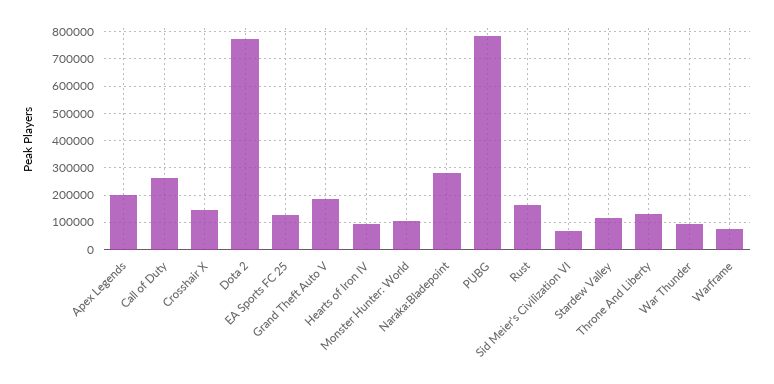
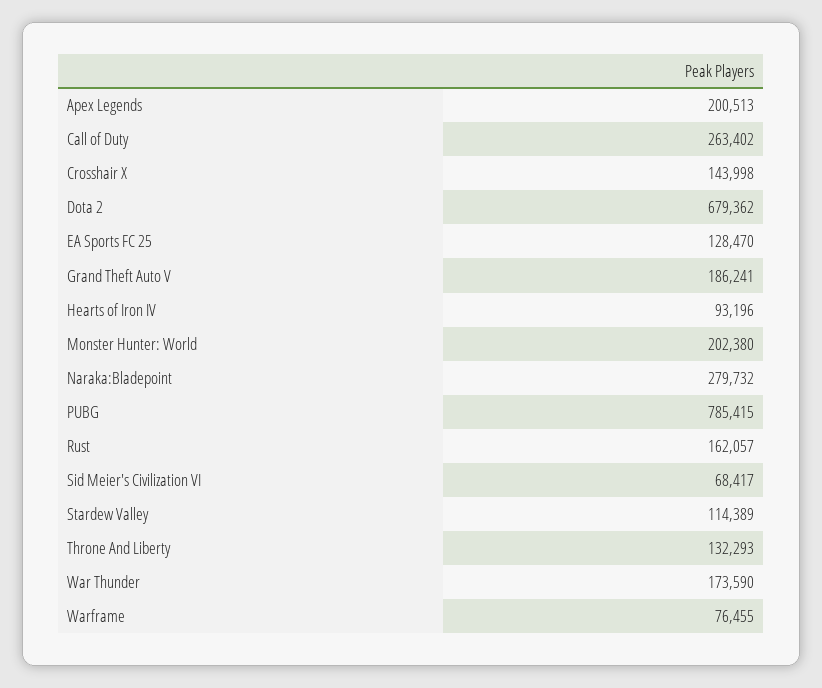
  {
    "Apex Legends": 200513,
    "Call of Duty": 263402,
    "Crosshair X": 143998,
-   "Dota 2": 775000,
+   "Dota 2": 679362,
    "EA Sports FC 25": 128470,
    "Grand Theft Auto V": 186241,
    "Hearts of Iron IV": 93196,
-   "Monster Hunter: World": 100000,
+   "Monster Hunter: World": 202380,
    "Naraka:Bladepoint": 279732,
    "PUBG": 785415,
    "Rust": 162057,
    "Sid Meier's Civilization VI": 68417,
    "Stardew Valley": 114389,
    "Throne And Liberty": 132293,
-   "War Thunder": 100000,
+   "War Thunder": 173590,
    "Warframe": 76455
  }

